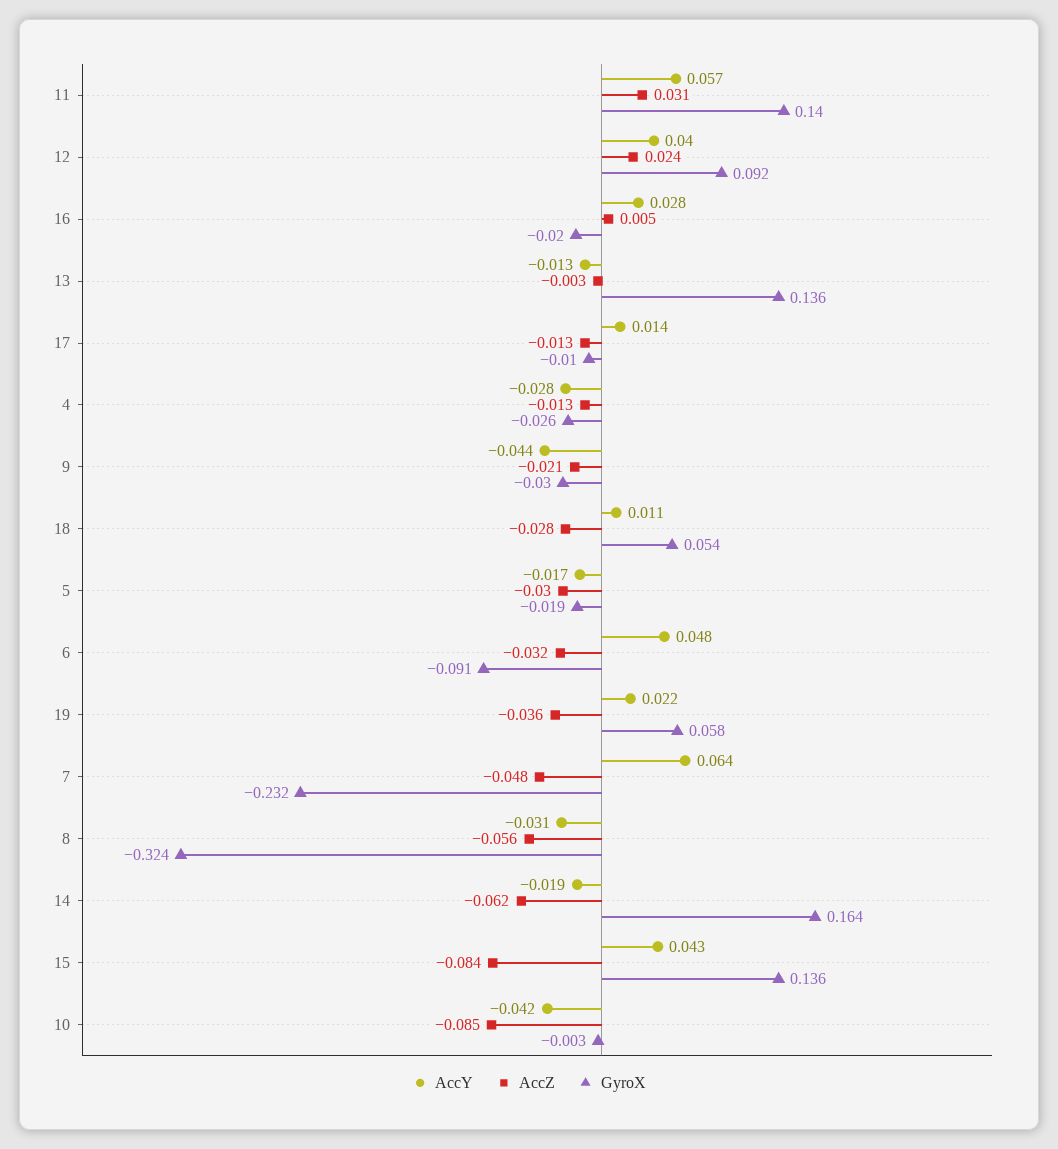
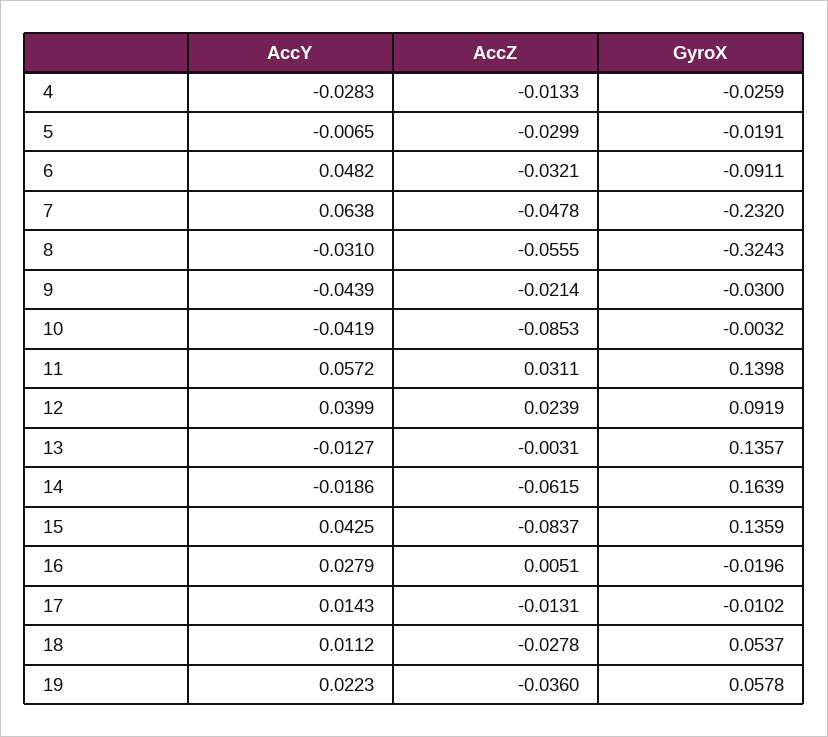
  {
    "AccY": {
      "11": 0.0572,
      "12": 0.0399,
      "16": 0.0279,
      "13": -0.0127,
      "17": 0.0143,
      "4": -0.0283,
      "9": -0.0439,
      "18": 0.0112,
-     "5": -0.017,
+     "5": -0.0065,
      "6": 0.0482,
      "19": 0.0223,
      "7": 0.0638,
      "8": -0.031,
      "14": -0.0186,
      "15": 0.0425,
      "10": -0.0419
    },
    "AccZ": {
      "11": 0.0311,
      "12": 0.0239,
      "16": 0.0051,
      "13": -0.0031,
      "17": -0.0131,
      "4": -0.0133,
      "9": -0.0214,
      "18": -0.0278,
      "5": -0.0299,
      "6": -0.0321,
      "19": -0.036,
      "7": -0.0478,
      "8": -0.0555,
      "14": -0.0615,
      "15": -0.0837,
      "10": -0.0853
    },
    "GyroX": {
      "11": 0.1398,
      "12": 0.0919,
      "16": -0.0196,
      "13": 0.1357,
      "17": -0.0102,
      "4": -0.0259,
      "9": -0.03,
      "18": 0.0537,
      "5": -0.0191,
      "6": -0.0911,
      "19": 0.0578,
      "7": -0.232,
      "8": -0.3243,
      "14": 0.1639,
      "15": 0.1359,
      "10": -0.0032
    }
  }

